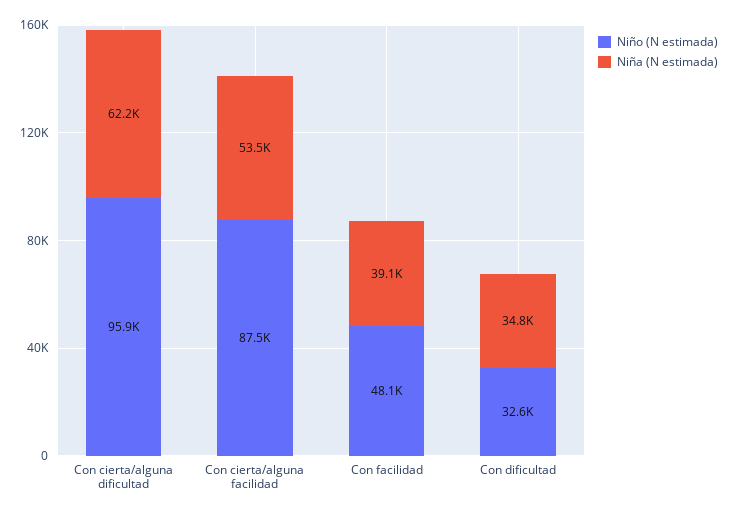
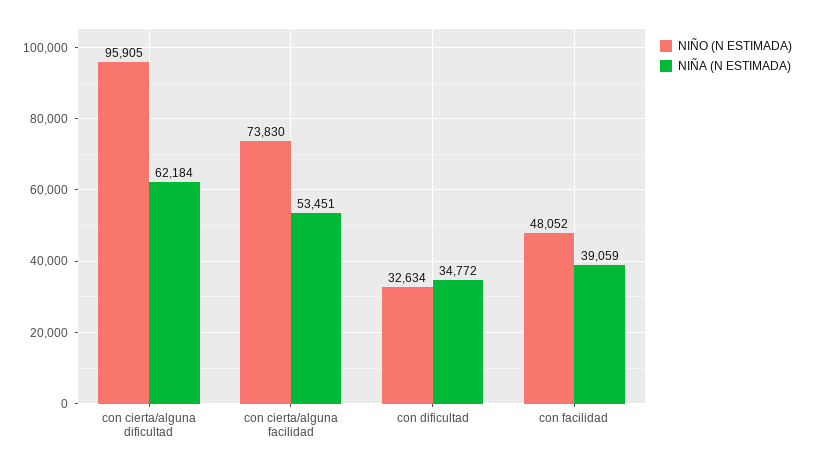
  {
    "Niño (N estimada)": {
      "Con cierta/alguna dificultad": 95905,
-     "Con cierta/alguna facilidad": 87500,
+     "Con cierta/alguna facilidad": 73830,
      "Con facilidad": 48052,
      "Con dificultad": 32634
    },
    "Niña (N estimada)": {
      "Con cierta/alguna dificultad": 62184,
      "Con cierta/alguna facilidad": 53451,
      "Con facilidad": 39059,
      "Con dificultad": 34772
    }
  }

